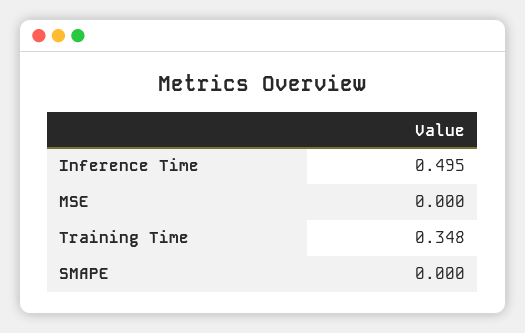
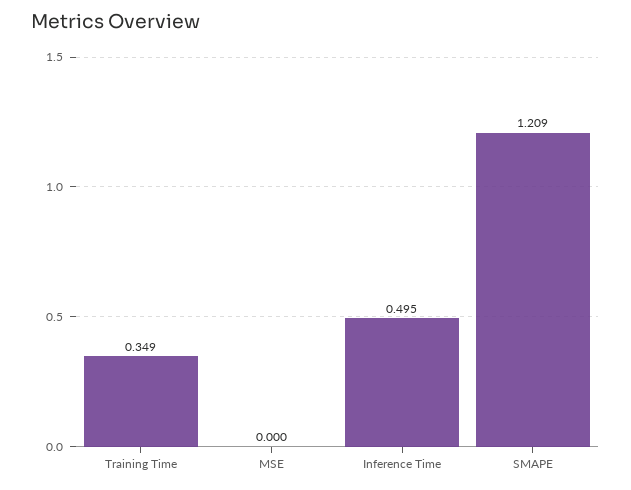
  {
    "Inference Time": 0.495,
    "MSE": 0,
-   "Training Time": 0.348,
+   "Training Time": 0.349,
-   "SMAPE": 0
+   "SMAPE": 1.209
  }

